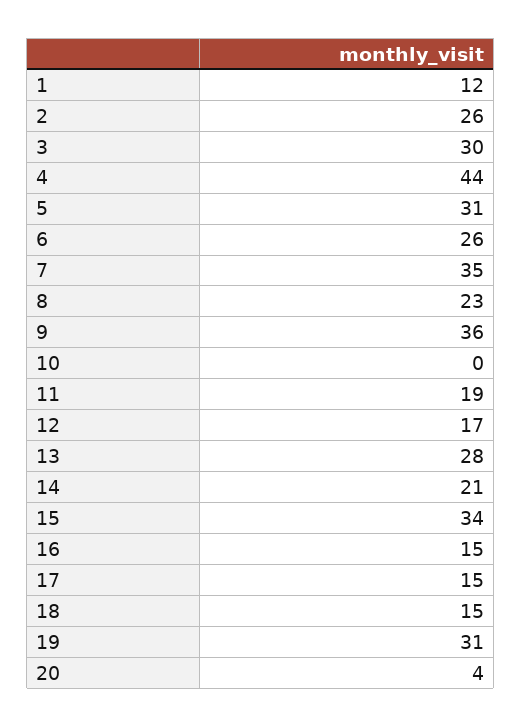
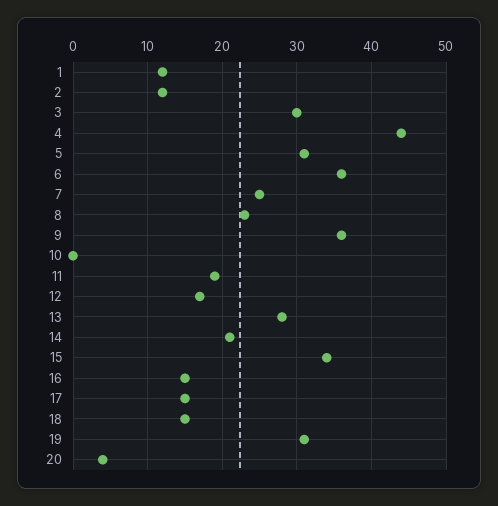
  {
    "1": 12,
-   "2": 26,
+   "2": 12,
    "3": 30,
    "4": 44,
    "5": 31,
-   "6": 26,
+   "6": 36,
-   "7": 35,
+   "7": 25,
    "8": 23,
    "9": 36,
    "10": 0,
    "11": 19,
    "12": 17,
    "13": 28,
    "14": 21,
    "15": 34,
    "16": 15,
    "17": 15,
    "18": 15,
    "19": 31,
    "20": 4
  }

